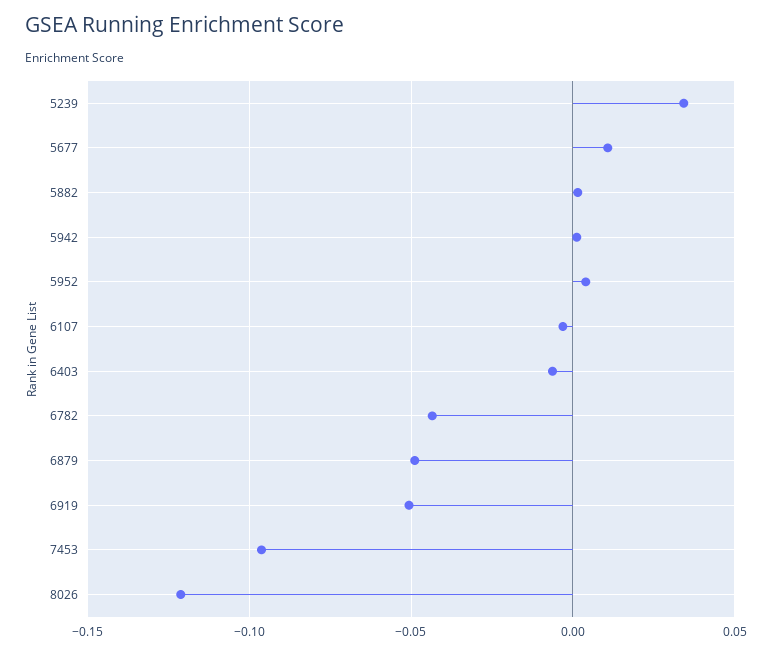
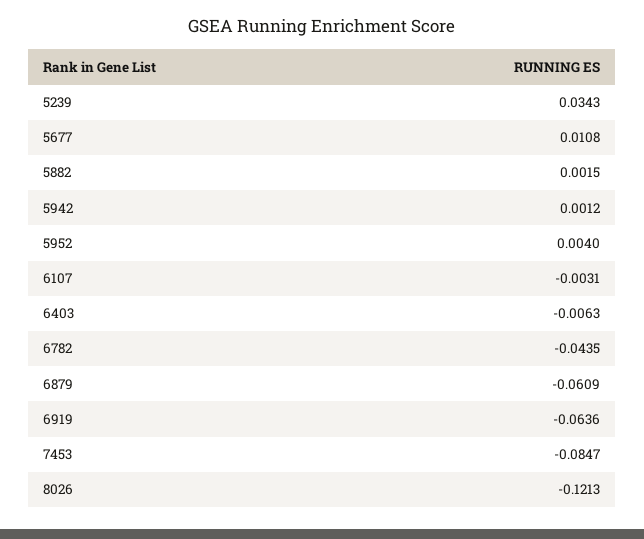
  {
    "5239": 0.0343,
    "5677": 0.0108,
    "5882": 0.0015,
    "5942": 0.0012,
    "5952": 0.004,
    "6107": -0.0031,
    "6403": -0.0063,
    "6782": -0.0435,
-   "6879": -0.05,
+   "6879": -0.0609,
-   "6919": -0.05,
+   "6919": -0.0636,
-   "7453": -0.095,
+   "7453": -0.0847,
    "8026": -0.1213
  }

